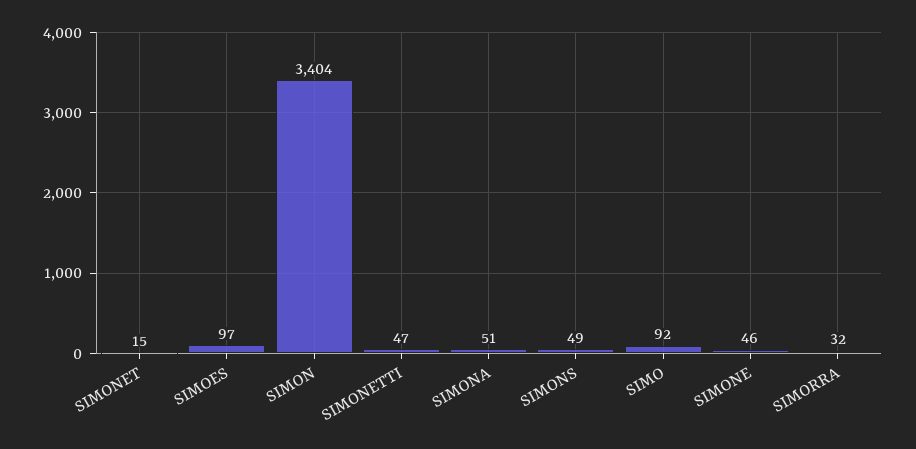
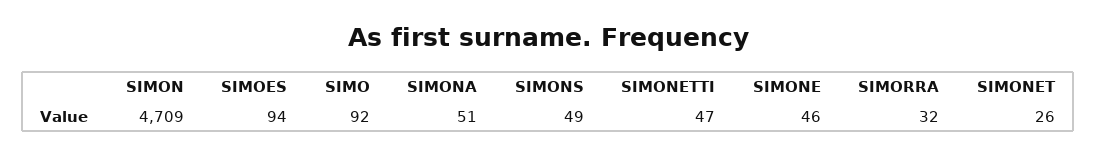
  {
-   "SIMONET": 15,
+   "SIMONET": 26,
-   "SIMOES": 97,
+   "SIMOES": 94,
-   "SIMON": 3404,
+   "SIMON": 4709,
    "SIMONETTI": 47,
    "SIMONA": 51,
    "SIMONS": 49,
    "SIMO": 92,
    "SIMONE": 46,
    "SIMORRA": 32
  }

